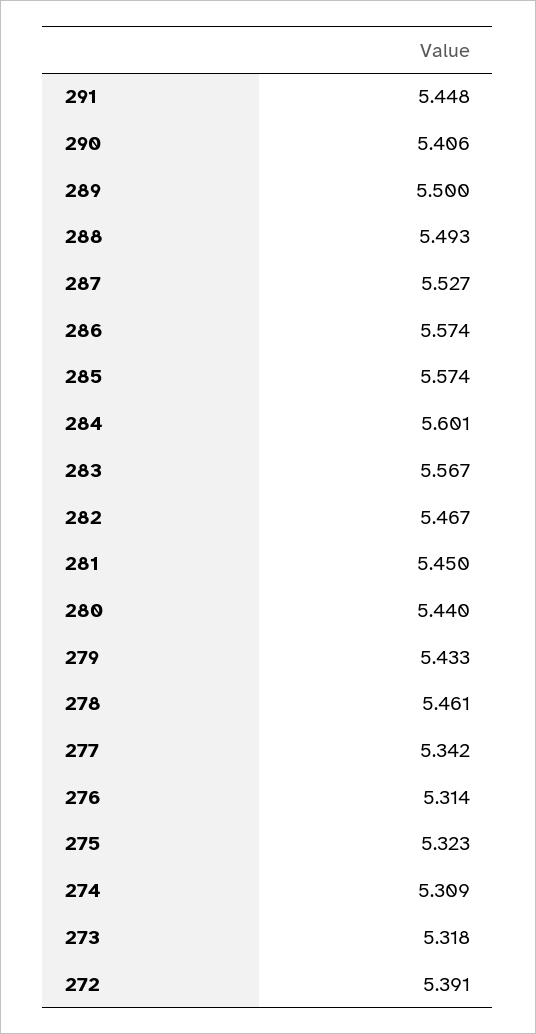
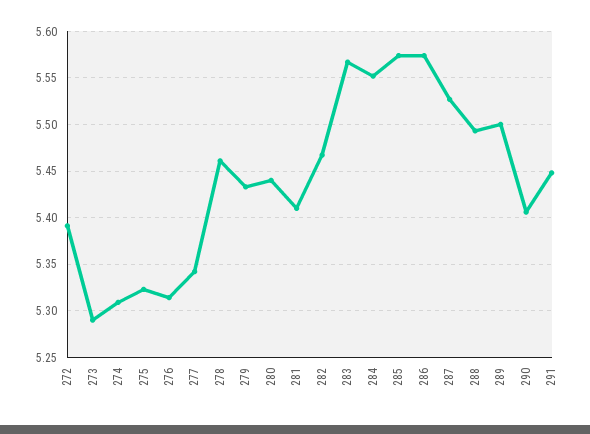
  {
    "291": 5.448,
    "290": 5.406,
    "289": 5.5,
    "288": 5.493,
    "287": 5.527,
    "286": 5.574,
    "285": 5.574,
-   "284": 5.601,
+   "284": 5.55,
    "283": 5.567,
    "282": 5.467,
-   "281": 5.45,
+   "281": 5.41,
    "280": 5.44,
    "279": 5.433,
    "278": 5.461,
    "277": 5.342,
    "276": 5.314,
    "275": 5.323,
    "274": 5.309,
-   "273": 5.318,
+   "273": 5.29,
    "272": 5.391
  }

